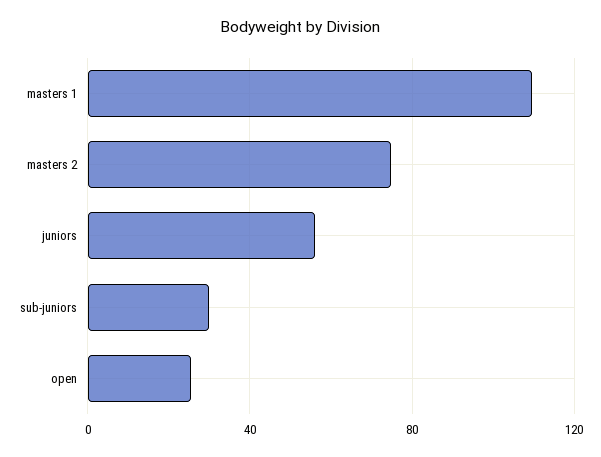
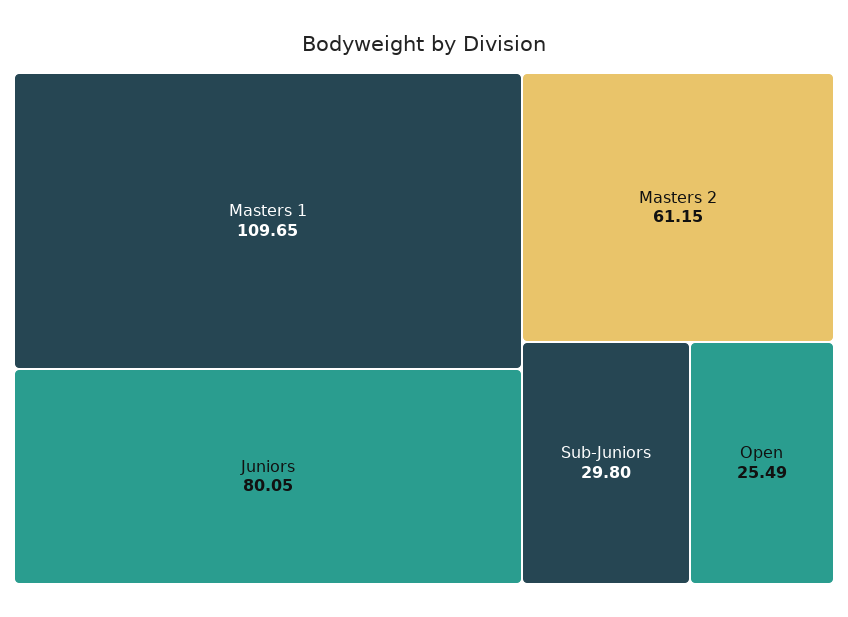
  {
    "masters 1": 109.65,
-   "masters 2": 75,
+   "masters 2": 61.15,
-   "juniors": 55,
+   "juniors": 80.05,
    "sub-juniors": 29.8,
    "open": 25.49
  }

